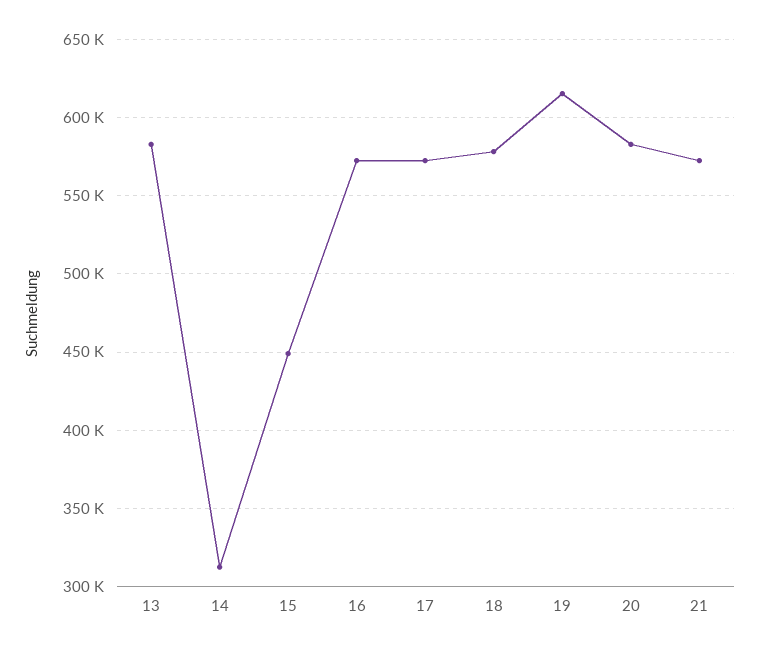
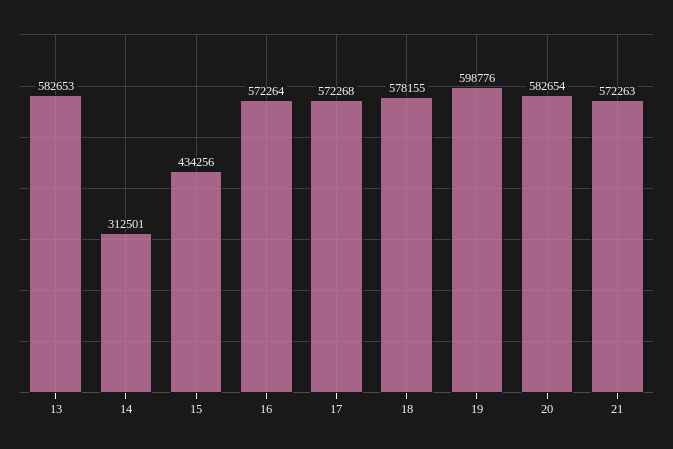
  {
    "13": 582653,
    "14": 312501,
-   "15": 450000,
+   "15": 434256,
    "16": 572264,
    "17": 572268,
    "18": 578155,
-   "19": 615000,
+   "19": 598776,
    "20": 582654,
    "21": 572263
  }

